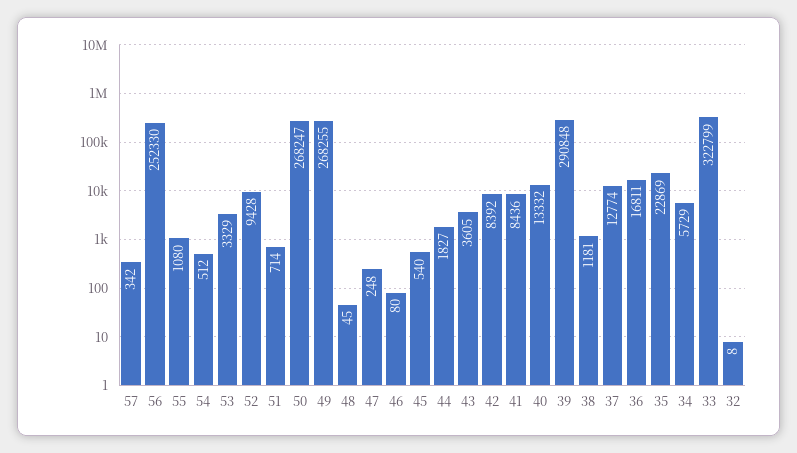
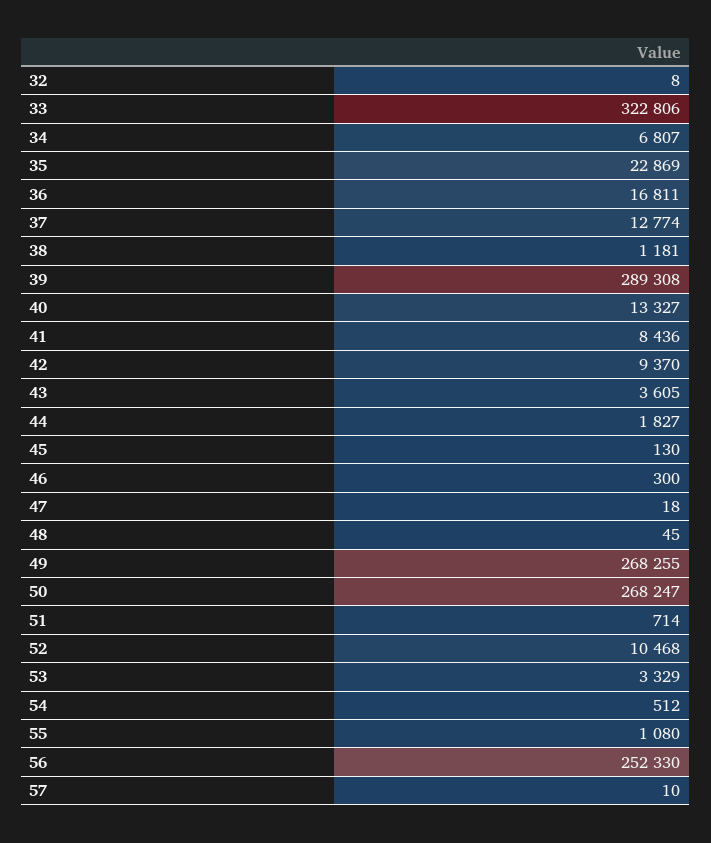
  {
-   "57": 342,
+   "57": 10,
    "56": 252330,
    "55": 1080,
    "54": 512,
    "53": 3329,
-   "52": 9428,
+   "52": 10468,
    "51": 714,
    "50": 268247,
    "49": 268255,
    "48": 45,
-   "47": 248,
+   "47": 18,
-   "46": 80,
+   "46": 300,
-   "45": 540,
+   "45": 130,
    "44": 1827,
    "43": 3605,
-   "42": 8392,
+   "42": 9370,
    "41": 8436,
-   "40": 13332,
+   "40": 13327,
-   "39": 290848,
+   "39": 289308,
    "38": 1181,
    "37": 12774,
    "36": 16811,
    "35": 22869,
-   "34": 5729,
+   "34": 6807,
-   "33": 322799,
+   "33": 322806,
    "32": 8
  }

